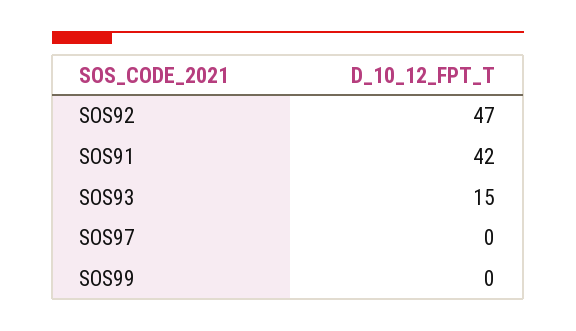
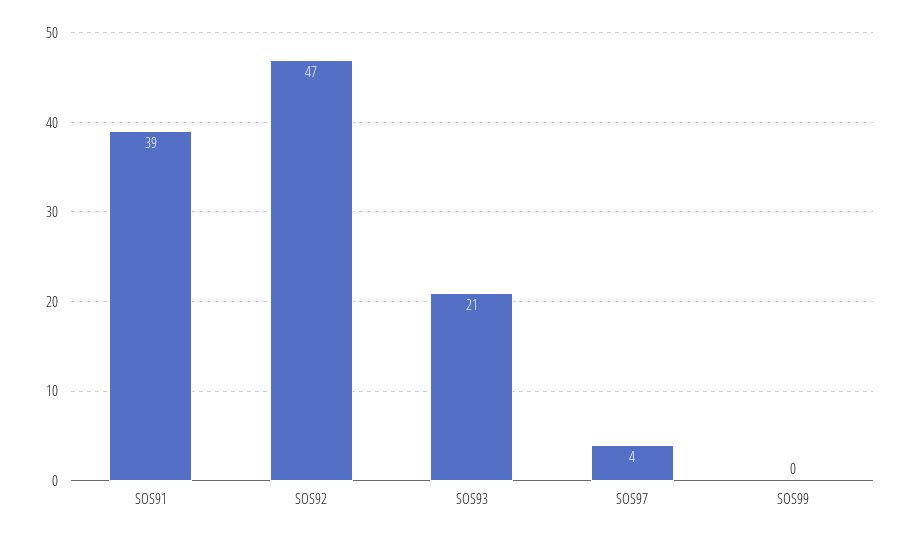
  {
    "SOS92": 47,
-   "SOS91": 42,
+   "SOS91": 39,
-   "SOS93": 15,
+   "SOS93": 21,
-   "SOS97": 0,
+   "SOS97": 4,
    "SOS99": 0
  }

